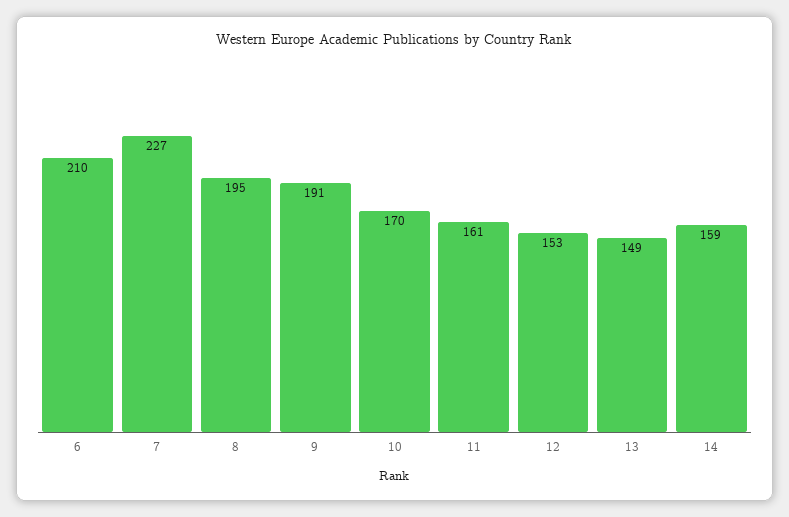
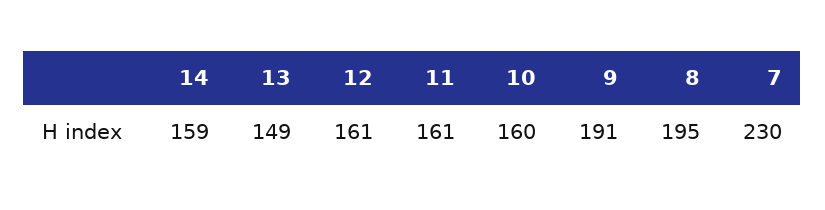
  {
-   "6": 210,
-   "7": 227,
+   "7": 230,
    "8": 195,
    "9": 191,
-   "10": 170,
+   "10": 160,
    "11": 161,
-   "12": 153,
+   "12": 161,
    "13": 149,
    "14": 159
  }

